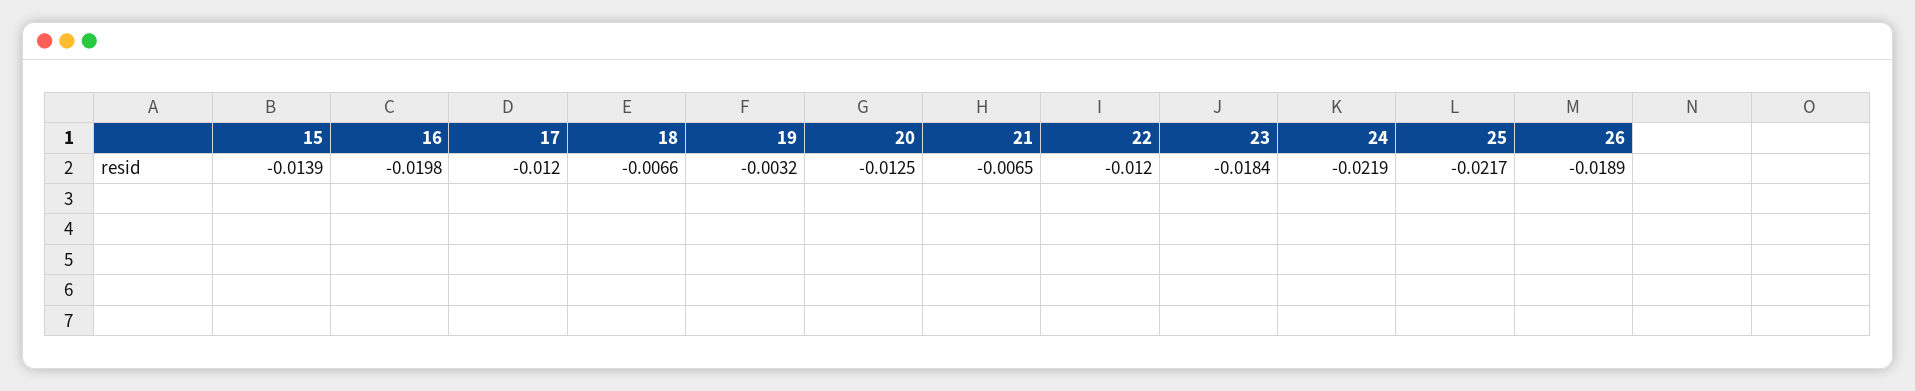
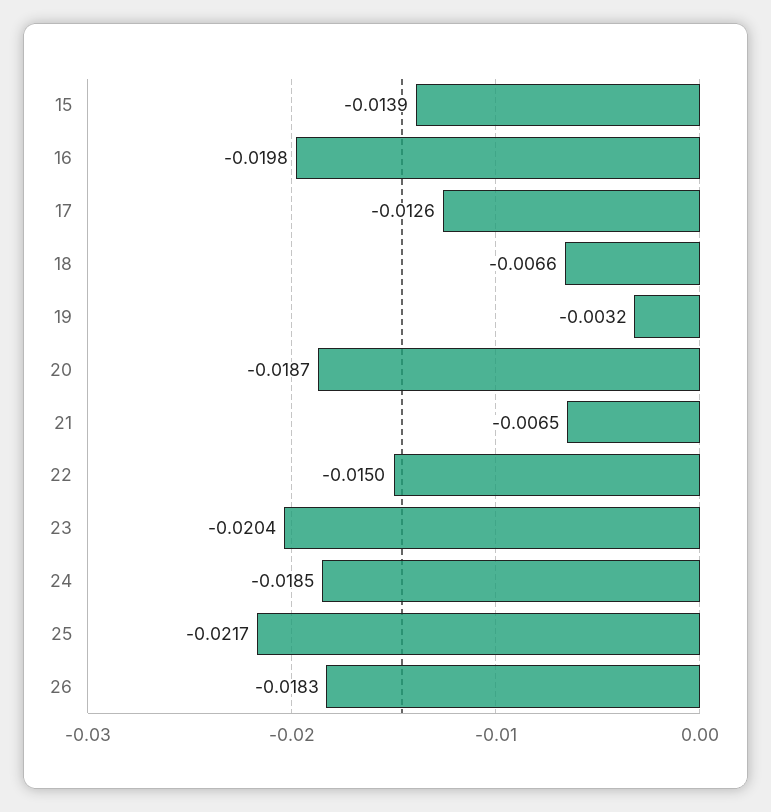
  {
    "15": -0.0139,
    "16": -0.0198,
-   "17": -0.012,
+   "17": -0.0126,
    "18": -0.0066,
    "19": -0.0032,
-   "20": -0.0125,
+   "20": -0.0187,
    "21": -0.0065,
-   "22": -0.012,
+   "22": -0.015,
-   "23": -0.0184,
+   "23": -0.0204,
-   "24": -0.0219,
+   "24": -0.0185,
    "25": -0.0217,
-   "26": -0.0189
+   "26": -0.0183
  }

